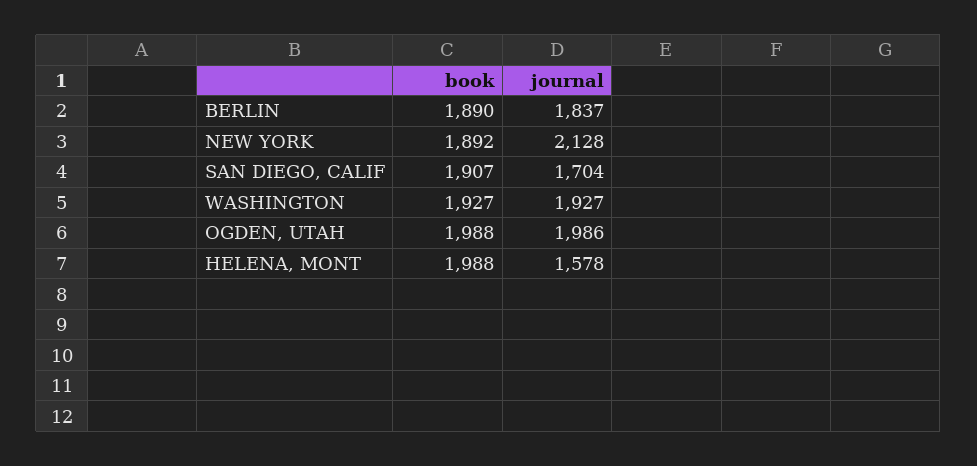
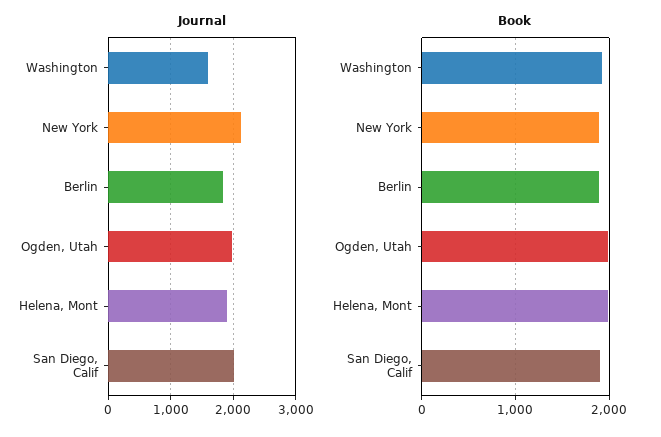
  {
    "book": {
      "BERLIN": 1890,
      "NEW YORK": 1892,
      "SAN DIEGO, CALIF": 1907,
      "WASHINGTON": 1927,
      "OGDEN, UTAH": 1988,
      "HELENA, MONT": 1988
    },
    "journal": {
      "BERLIN": 1837,
      "NEW YORK": 2128,
-     "SAN DIEGO, CALIF": 1704,
+     "SAN DIEGO, CALIF": 2000,
-     "WASHINGTON": 1927,
+     "WASHINGTON": 1600,
      "OGDEN, UTAH": 1986,
-     "HELENA, MONT": 1578
+     "HELENA, MONT": 1900
    }
  }

